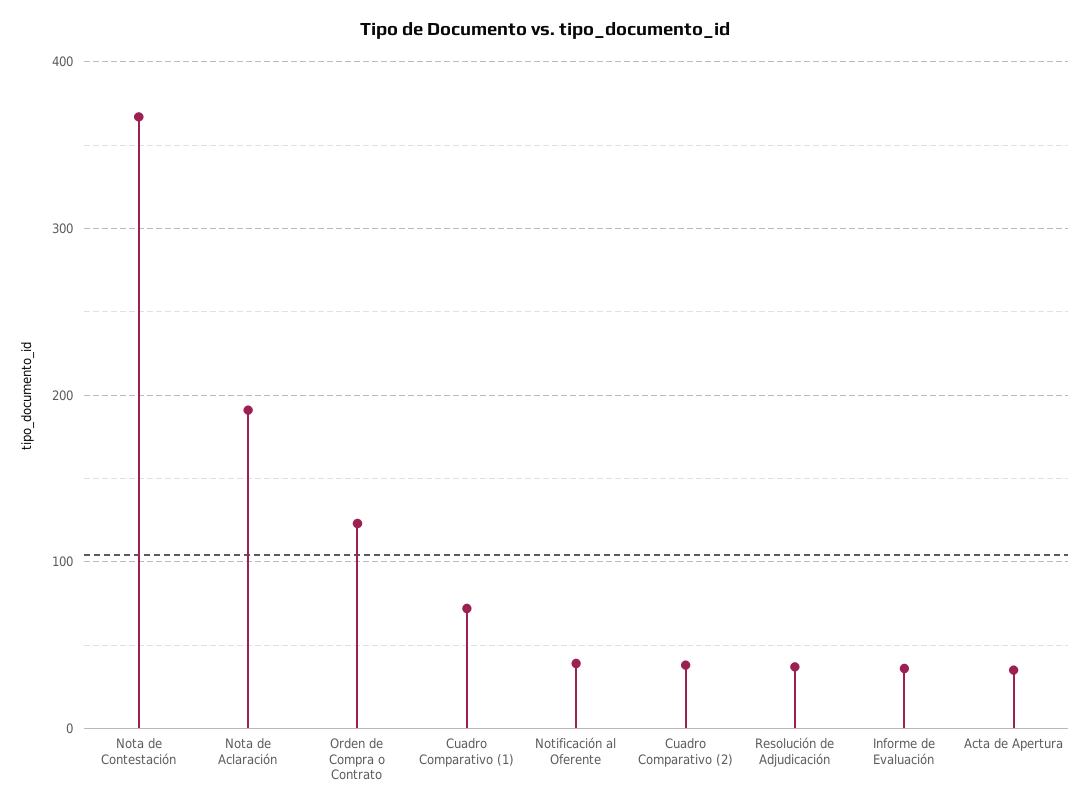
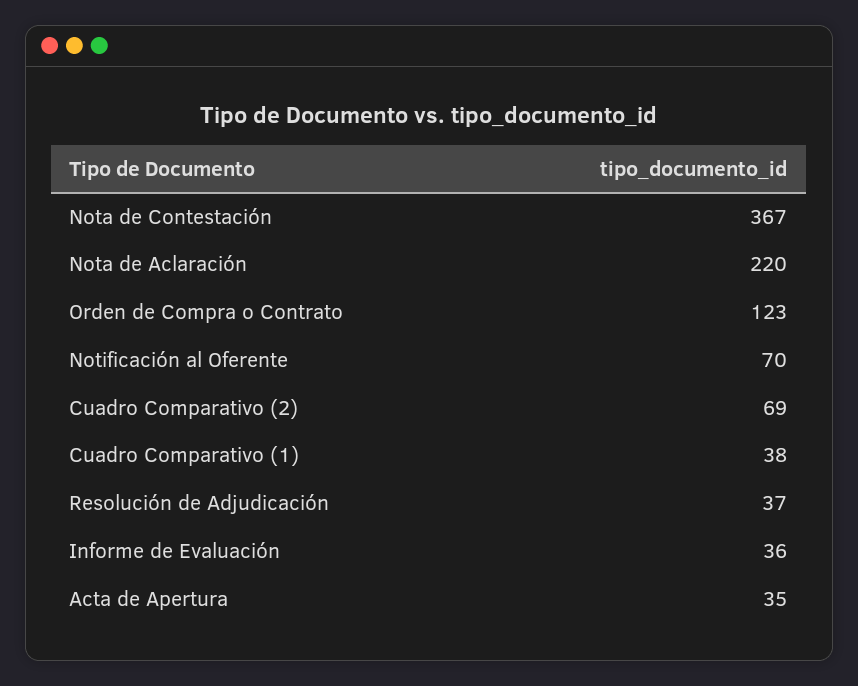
  {
    "Nota de Contestación": 367,
-   "Nota de Aclaración": 190,
+   "Nota de Aclaración": 220,
    "Orden de Compra o Contrato": 123,
-   "Cuadro Comparativo (1)": 70,
+   "Cuadro Comparativo (1)": 38,
-   "Notificación al Oferente": 40,
+   "Notificación al Oferente": 70,
-   "Cuadro Comparativo (2)": 40,
+   "Cuadro Comparativo (2)": 69,
    "Resolución de Adjudicación": 37,
    "Informe de Evaluación": 36,
    "Acta de Apertura": 35
  }

